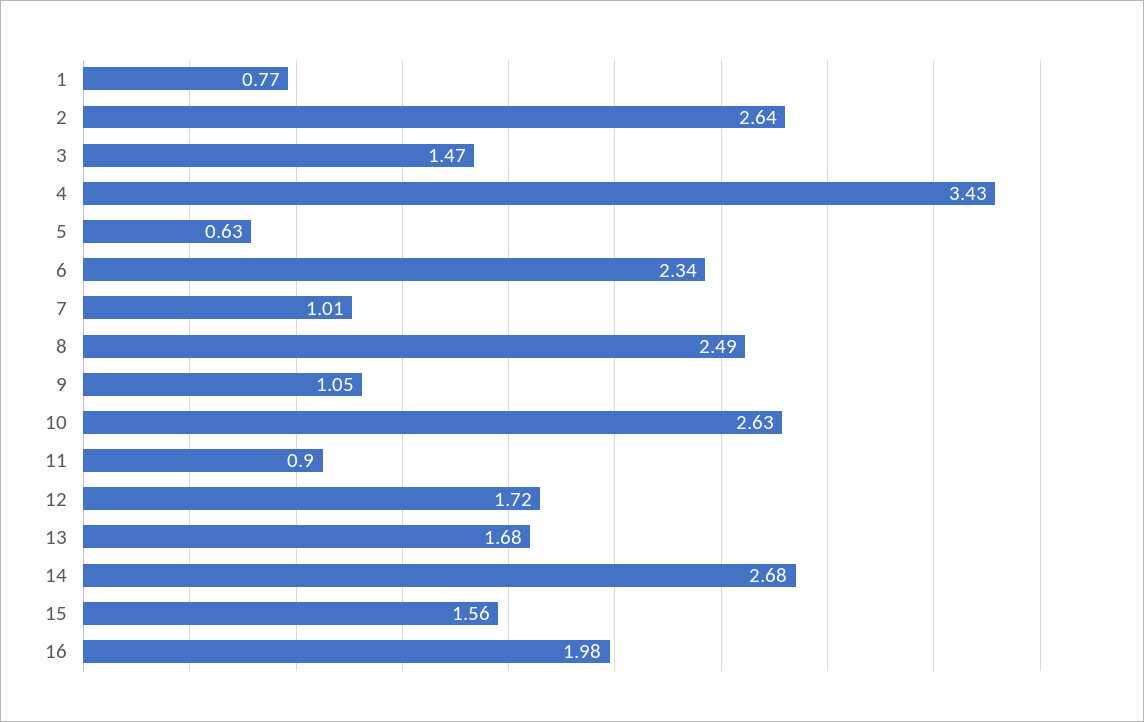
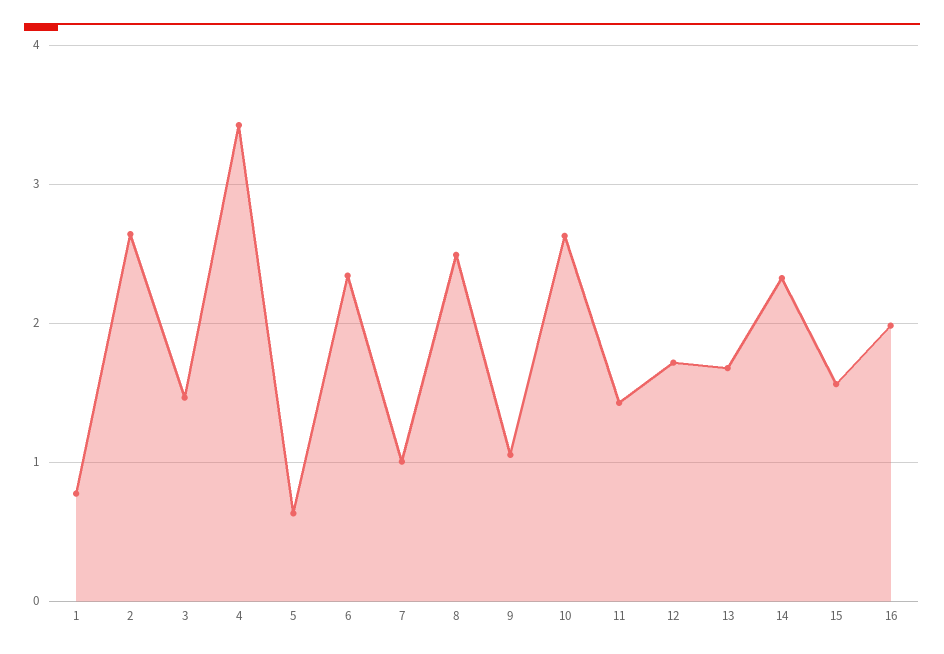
  {
    "1": 0.77,
    "2": 2.64,
    "3": 1.47,
    "4": 3.43,
    "5": 0.63,
    "6": 2.34,
    "7": 1.01,
    "8": 2.49,
    "9": 1.05,
    "10": 2.63,
-   "11": 0.9,
+   "11": 1.4,
    "12": 1.72,
    "13": 1.68,
-   "14": 2.68,
+   "14": 2.3,
    "15": 1.56,
    "16": 1.98
  }

